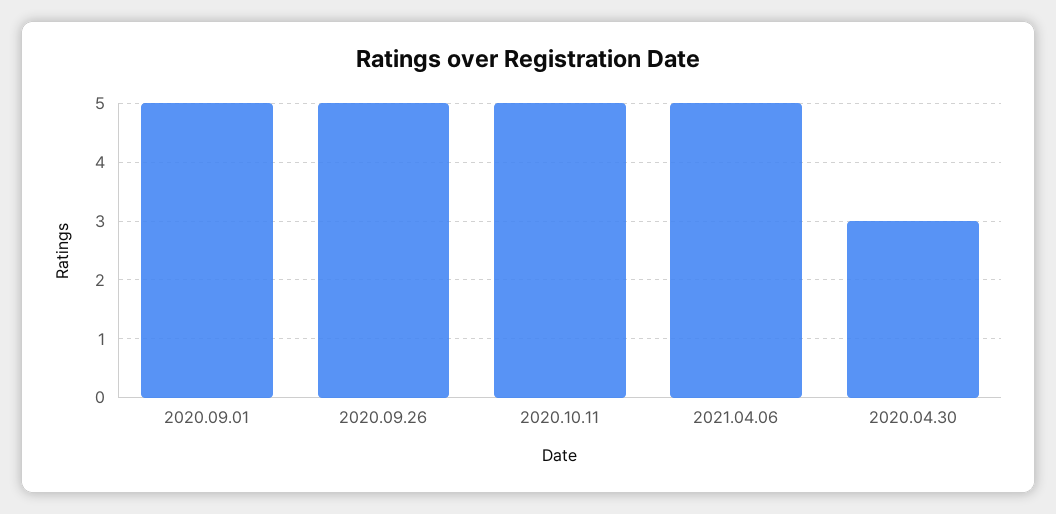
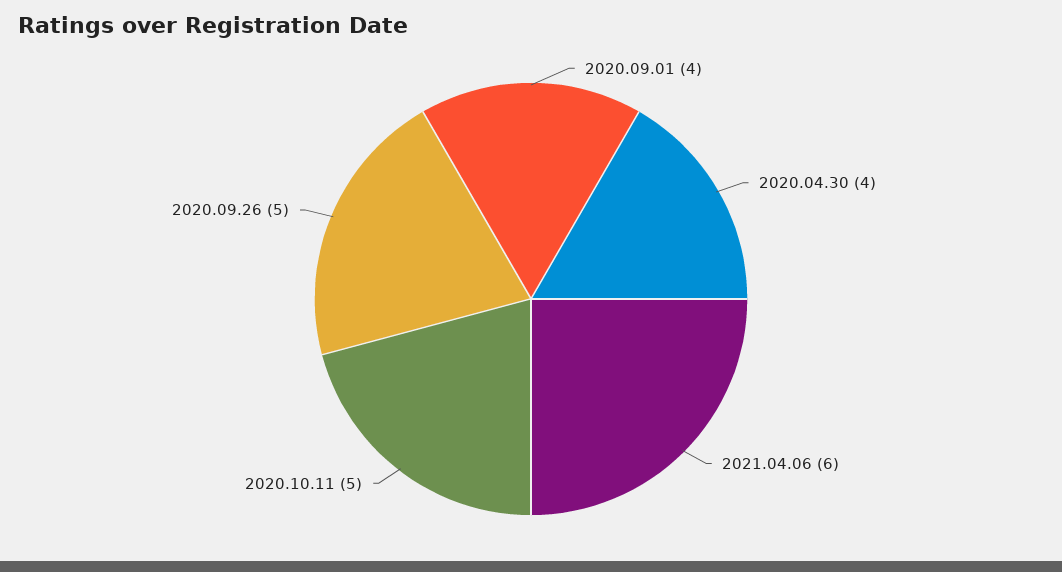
  {
-   "2020.09.01": 5,
+   "2020.09.01": 4,
    "2020.09.26": 5,
    "2020.10.11": 5,
-   "2021.04.06": 5,
+   "2021.04.06": 6,
-   "2020.04.30": 3
+   "2020.04.30": 4
  }

